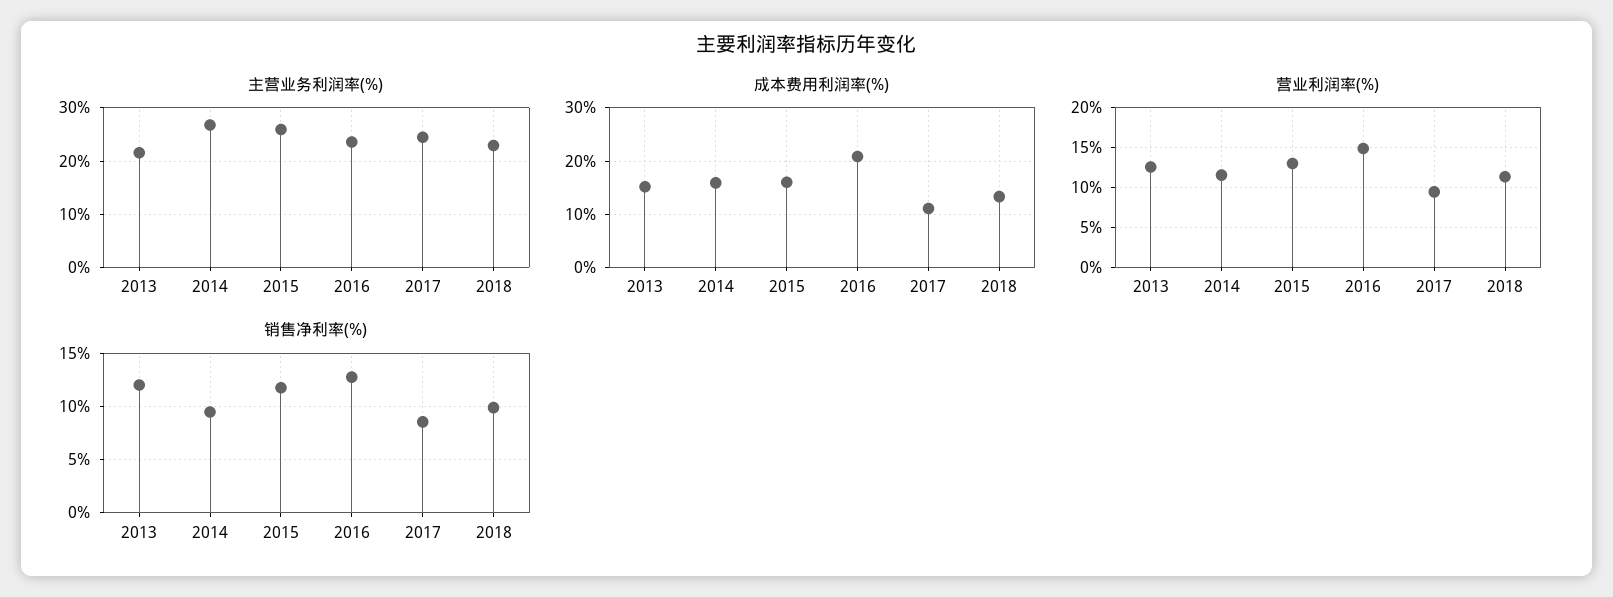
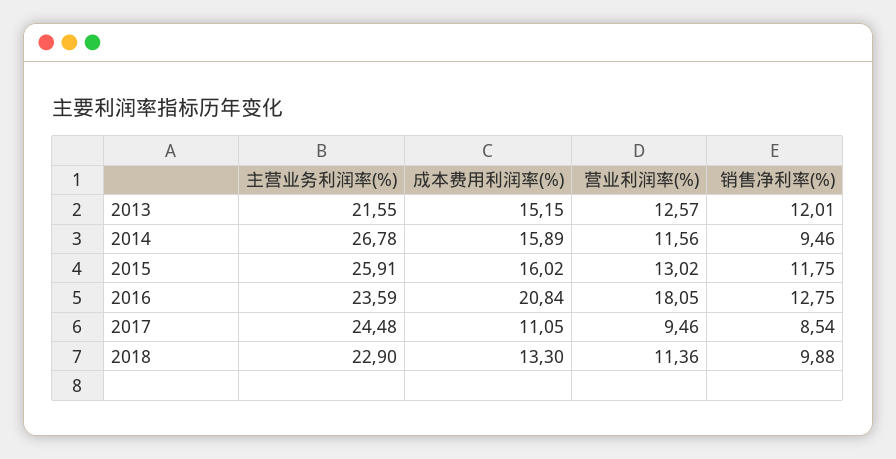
  {
    "主营业务利润率(%)": {
      "2013": 21.55,
      "2014": 26.78,
      "2015": 25.91,
      "2016": 23.59,
      "2017": 24.48,
      "2018": 22.9
    },
    "成本费用利润率(%)": {
      "2013": 15.15,
      "2014": 15.89,
      "2015": 16.02,
      "2016": 20.84,
      "2017": 11.05,
      "2018": 13.3
    },
    "营业利润率(%)": {
      "2013": 12.57,
      "2014": 11.56,
      "2015": 13.02,
-     "2016": 15,
+     "2016": 18.05,
      "2017": 9.46,
      "2018": 11.36
    },
    "销售净利率(%)": {
      "2013": 12.01,
      "2014": 9.46,
      "2015": 11.75,
      "2016": 12.75,
      "2017": 8.54,
      "2018": 9.88
    }
  }

